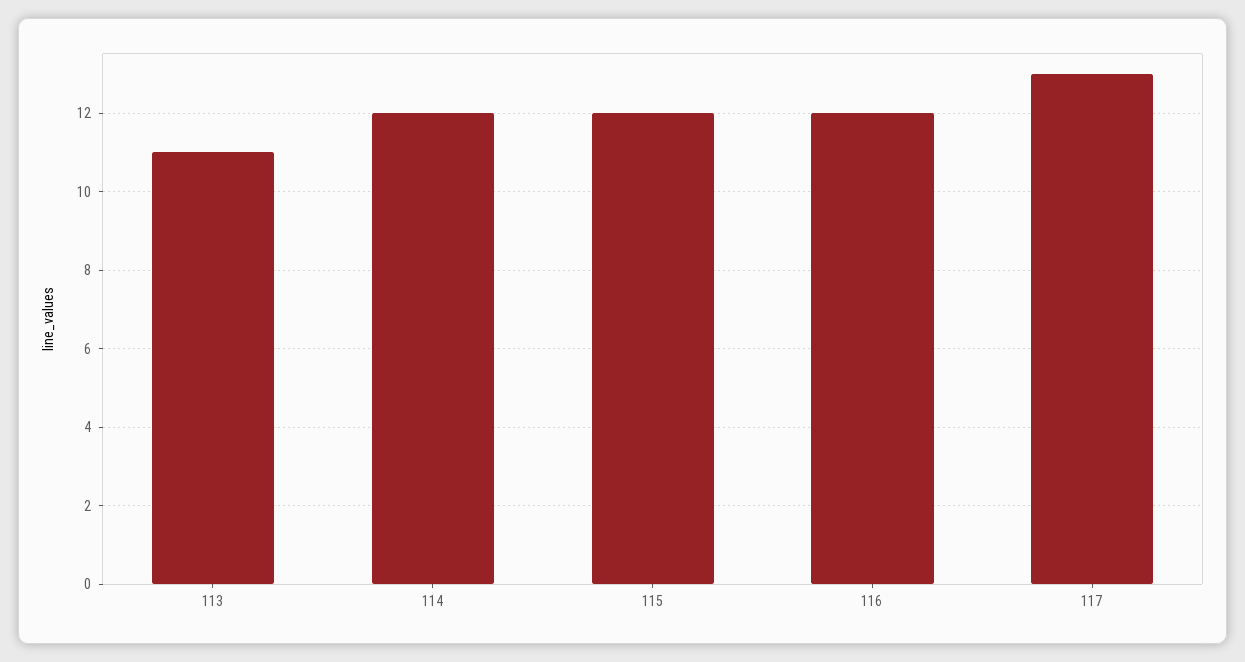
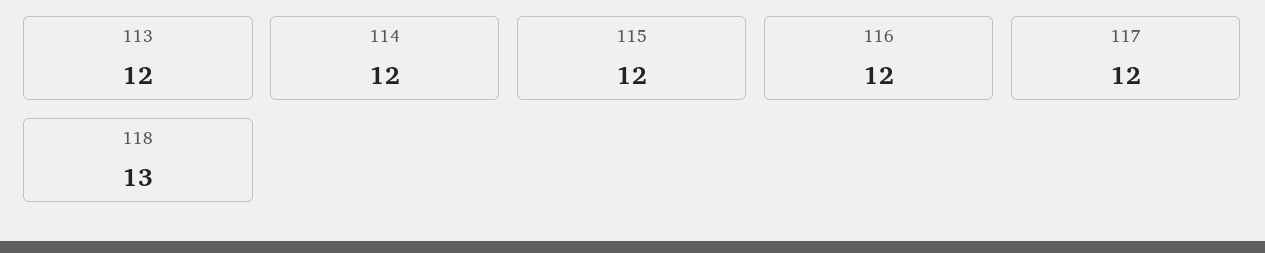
  {
-   "113": 11,
+   "113": 12,
    "114": 12,
    "115": 12,
    "116": 12,
-   "117": 13
+   "117": 12,
+   "118": 13
  }

